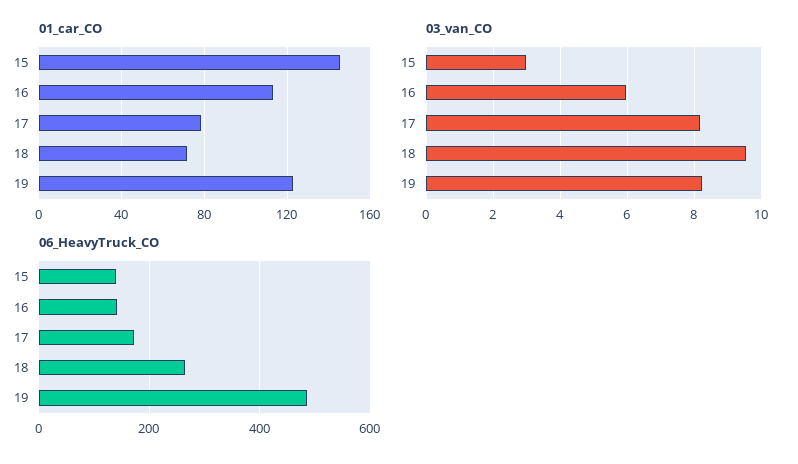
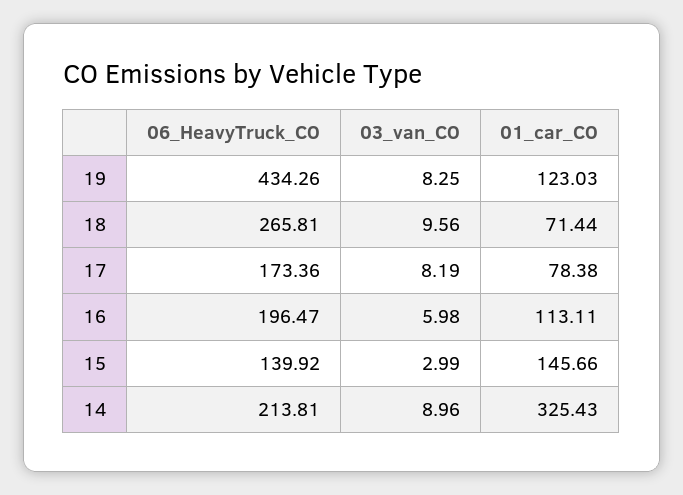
  {
    "01_car_CO": {
      "15": 145.66,
      "16": 113.11,
      "17": 78.38,
      "18": 71.44,
-     "19": 123.03
+     "19": 123.03,
+     "14": 325.43
    },
    "03_van_CO": {
      "15": 2.99,
      "16": 5.98,
      "17": 8.19,
      "18": 9.56,
-     "19": 8.25
+     "19": 8.25,
+     "14": 8.96
    },
    "06_HeavyTruck_CO": {
      "15": 139.92,
-     "16": 140,
+     "16": 196.47,
      "17": 173.36,
      "18": 265.81,
-     "19": 480
+     "19": 434.26,
+     "14": 213.81
    }
  }

